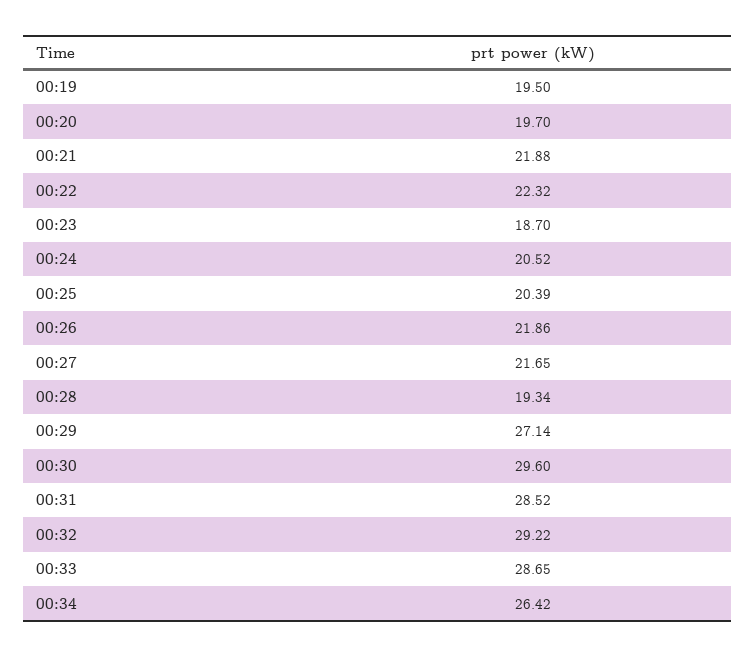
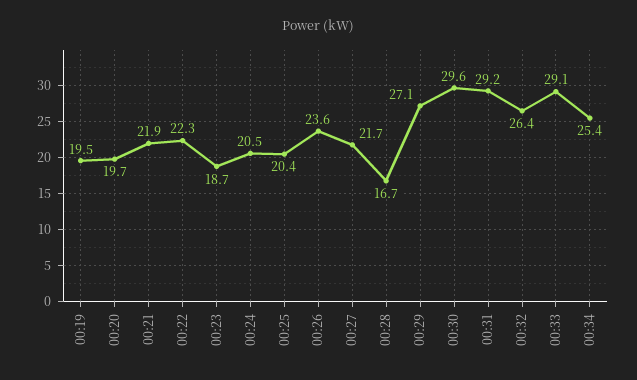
  {
    "00:19": 19.5,
    "00:20": 19.7,
    "00:21": 21.88,
    "00:22": 22.32,
    "00:23": 18.7,
    "00:24": 20.52,
    "00:25": 20.39,
-   "00:26": 21.86,
+   "00:26": 23.6,
    "00:27": 21.65,
-   "00:28": 19.34,
+   "00:28": 16.7,
    "00:29": 27.14,
    "00:30": 29.6,
-   "00:31": 28.52,
+   "00:31": 29.2,
-   "00:32": 29.22,
+   "00:32": 26.4,
-   "00:33": 28.65,
+   "00:33": 29.1,
-   "00:34": 26.42
+   "00:34": 25.4
  }

